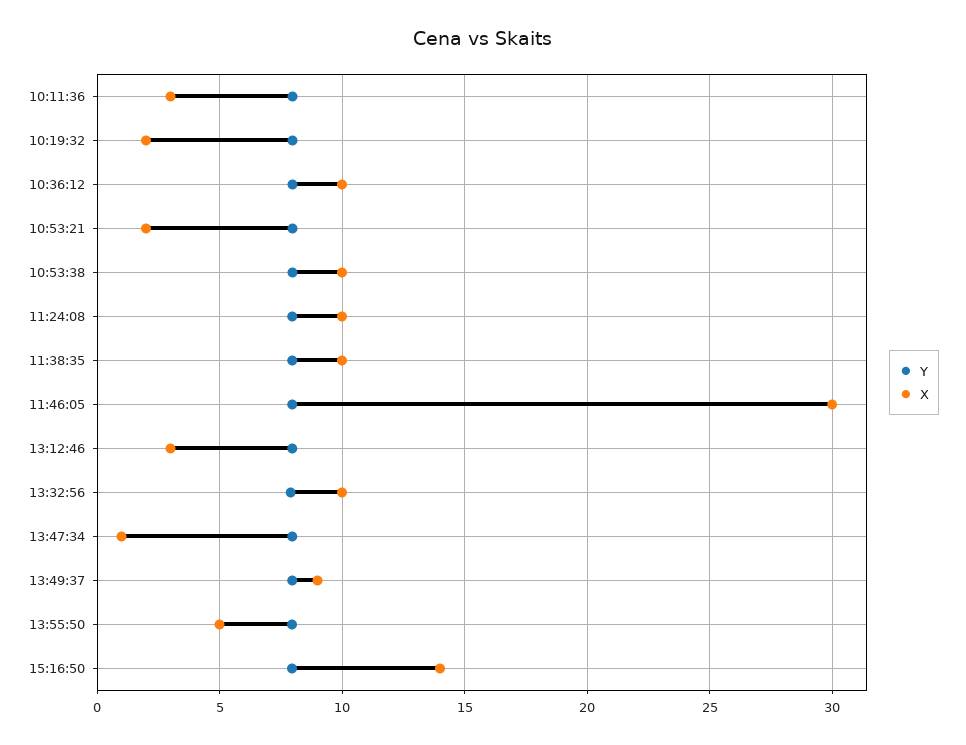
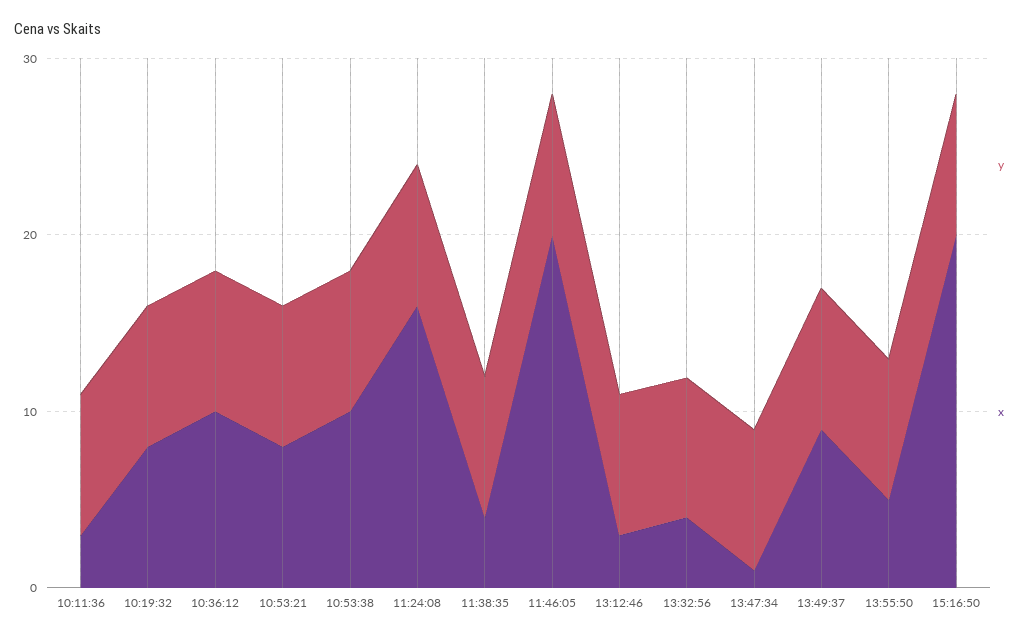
  {
    "Y": {
      "10:11:36": 8,
      "10:19:32": 8,
      "10:36:12": 8,
      "10:53:21": 8,
      "10:53:38": 8,
      "11:24:08": 8,
      "11:38:35": 8,
      "11:46:05": 8,
      "13:12:46": 8,
      "13:32:56": 8,
      "13:47:34": 8,
      "13:49:37": 8,
      "13:55:50": 8,
      "15:16:50": 8
    },
    "X": {
      "10:11:36": 3,
-     "10:19:32": 2,
+     "10:19:32": 8,
      "10:36:12": 10,
-     "10:53:21": 2,
+     "10:53:21": 8,
      "10:53:38": 10,
-     "11:24:08": 10,
+     "11:24:08": 16,
-     "11:38:35": 10,
+     "11:38:35": 4,
-     "11:46:05": 30,
+     "11:46:05": 20,
      "13:12:46": 3,
-     "13:32:56": 10,
+     "13:32:56": 4,
      "13:47:34": 1,
      "13:49:37": 9,
      "13:55:50": 5,
-     "15:16:50": 14
+     "15:16:50": 20
    }
  }

